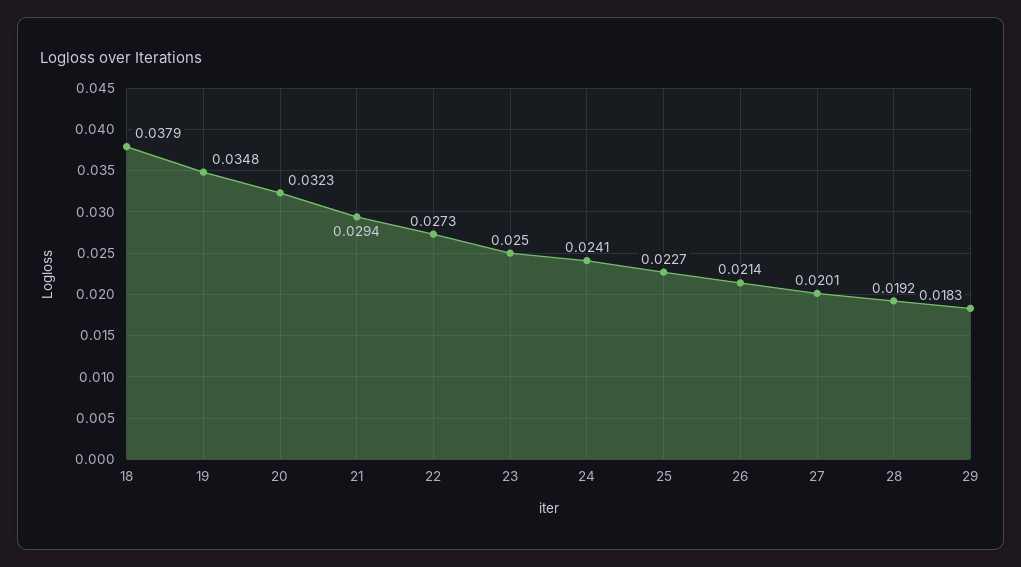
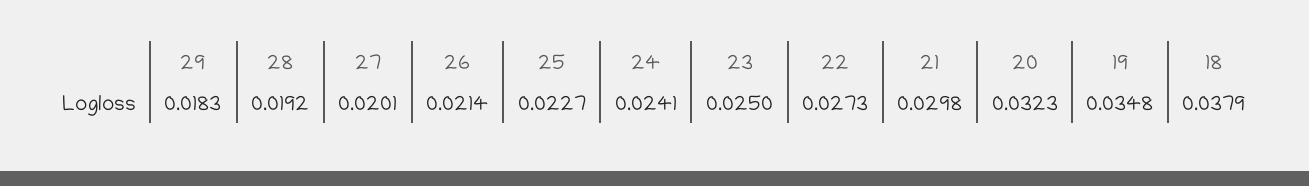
  {
    "18": 0.0379,
    "19": 0.0348,
    "20": 0.0323,
-   "21": 0.0294,
+   "21": 0.0298,
    "22": 0.0273,
    "23": 0.025,
    "24": 0.0241,
    "25": 0.0227,
    "26": 0.0214,
    "27": 0.0201,
    "28": 0.0192,
    "29": 0.0183
  }

